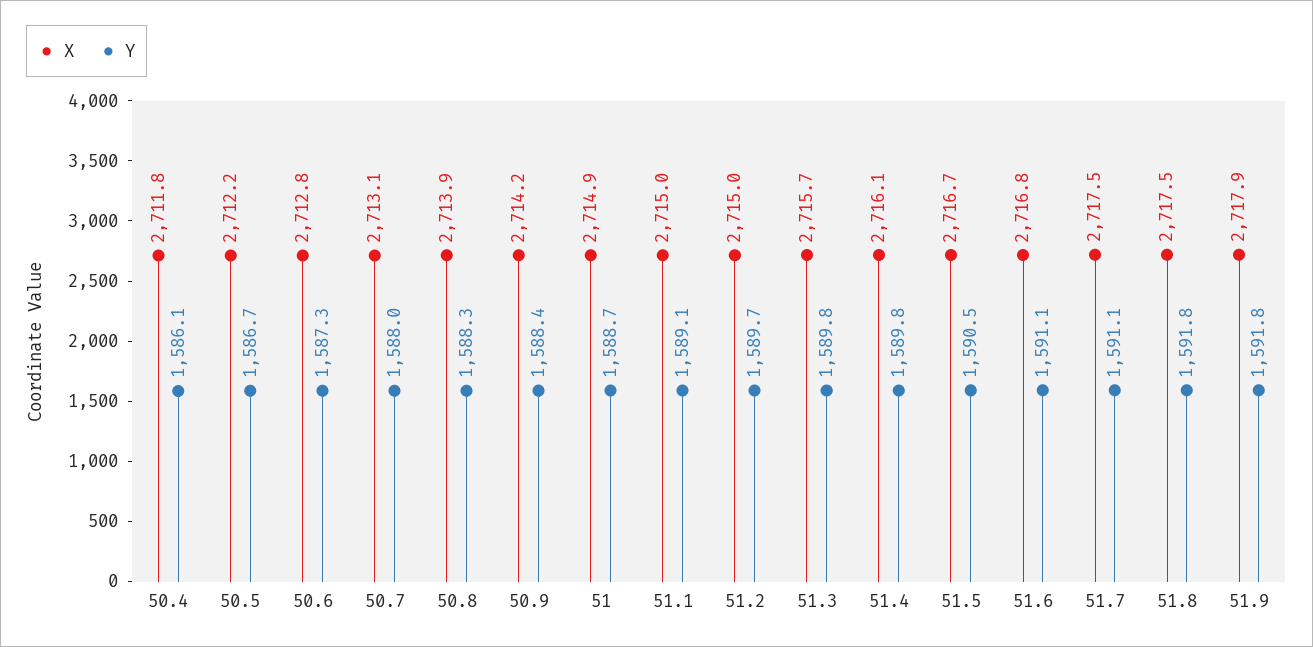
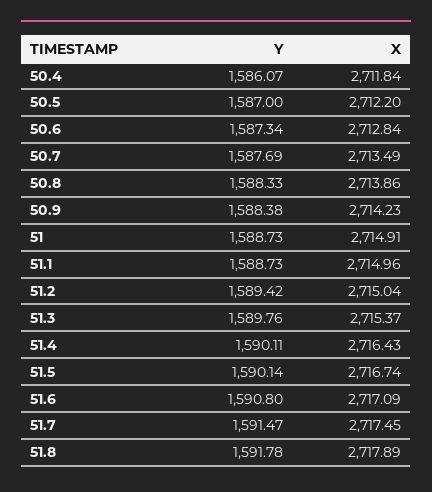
  {
    "X": {
      "50.4": 2711.84,
      "50.5": 2712.2,
      "50.6": 2712.84,
-     "50.7": 2713.1,
+     "50.7": 2713.49,
      "50.8": 2713.86,
      "50.9": 2714.23,
      "51": 2714.91,
      "51.1": 2714.96,
      "51.2": 2715.04,
-     "51.3": 2715.7,
+     "51.3": 2715.37,
-     "51.4": 2716.1,
+     "51.4": 2716.43,
      "51.5": 2716.74,
-     "51.6": 2716.8,
+     "51.6": 2717.09,
      "51.7": 2717.45,
-     "51.8": 2717.5,
+     "51.8": 2717.89
-     "51.9": 2717.9
    },
    "Y": {
      "50.4": 1586.07,
-     "50.5": 1586.7,
+     "50.5": 1587,
      "50.6": 1587.34,
-     "50.7": 1588,
+     "50.7": 1587.69,
      "50.8": 1588.33,
      "50.9": 1588.38,
      "51": 1588.73,
-     "51.1": 1589.1,
+     "51.1": 1588.73,
-     "51.2": 1589.7,
+     "51.2": 1589.42,
      "51.3": 1589.76,
-     "51.4": 1589.8,
+     "51.4": 1590.11,
-     "51.5": 1590.5,
+     "51.5": 1590.14,
-     "51.6": 1591.1,
+     "51.6": 1590.8,
-     "51.7": 1591.1,
+     "51.7": 1591.47,
-     "51.8": 1591.78,
+     "51.8": 1591.78
-     "51.9": 1591.8
    }
  }

